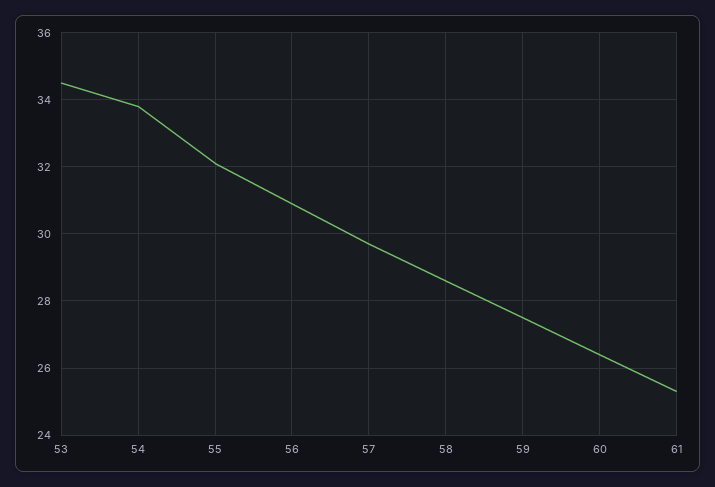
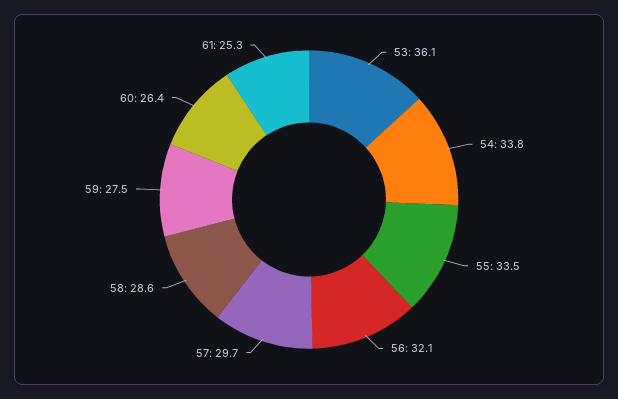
  {
-   "53": 34.5,
+   "53": 36.1,
    "54": 33.8,
-   "55": 32,
+   "55": 33.5,
-   "56": 31,
+   "56": 32.1,
    "57": 29.7,
    "58": 28.6,
    "59": 27.5,
    "60": 26.4,
    "61": 25.3
  }

